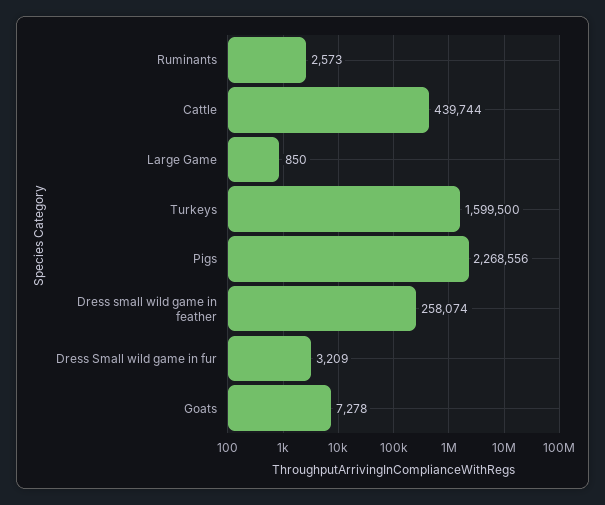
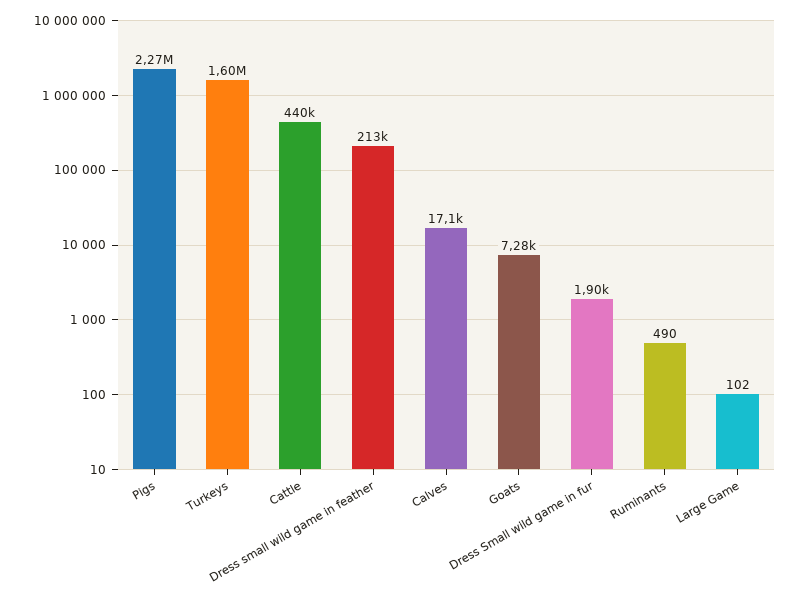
  {
-   "Ruminants": 2573,
+   "Ruminants": 490,
    "Cattle": 439744,
-   "Large Game": 850,
+   "Large Game": 102,
    "Turkeys": 1599500,
    "Pigs": 2268556,
-   "Dress small wild game in feather": 258074,
+   "Dress small wild game in feather": 213000,
-   "Dress Small wild game in fur": 3209,
+   "Dress Small wild game in fur": 1900,
-   "Goats": 7278
+   "Goats": 7278,
+   "Calves": 17100
  }

